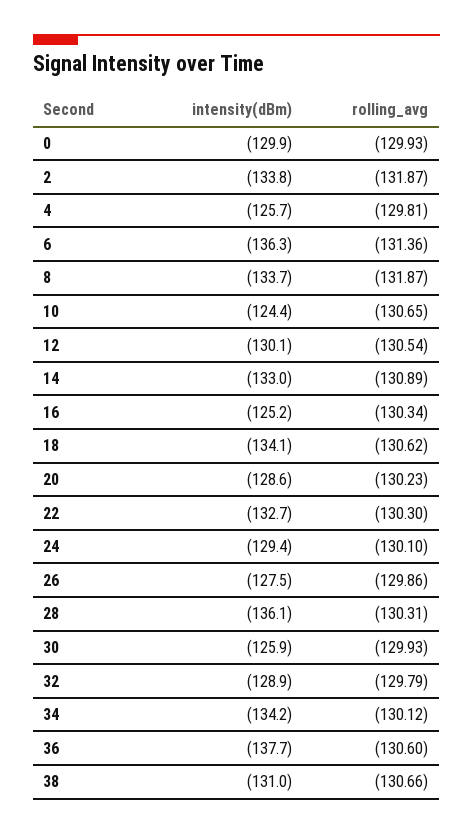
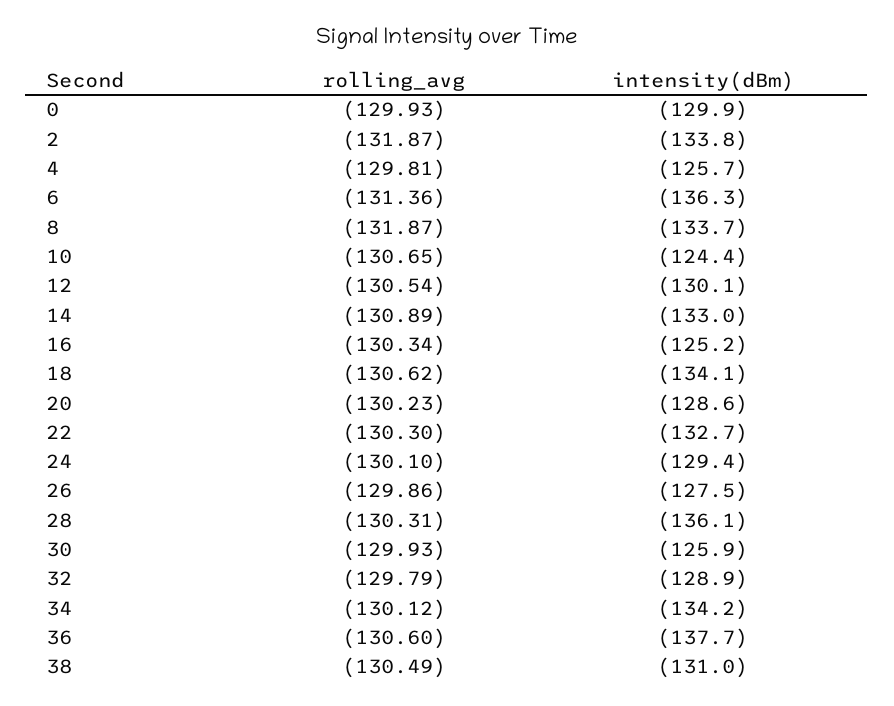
  {
    "intensity(dBm)": {
      "0": -129.9,
      "2": -133.8,
      "4": -125.7,
      "6": -136.3,
      "8": -133.7,
      "10": -124.4,
      "12": -130.1,
      "14": -133,
      "16": -125.2,
      "18": -134.1,
      "20": -128.6,
      "22": -132.7,
      "24": -129.4,
      "26": -127.5,
      "28": -136.1,
      "30": -125.9,
      "32": -128.9,
      "34": -134.2,
      "36": -137.7,
      "38": -131
    },
    "rolling_avg": {
      "0": -129.93,
      "2": -131.87,
      "4": -129.81,
      "6": -131.36,
      "8": -131.87,
      "10": -130.65,
      "12": -130.54,
      "14": -130.89,
      "16": -130.34,
      "18": -130.62,
      "20": -130.23,
      "22": -130.3,
      "24": -130.1,
      "26": -129.86,
      "28": -130.31,
      "30": -129.93,
      "32": -129.79,
      "34": -130.12,
      "36": -130.6,
-     "38": -130.66
+     "38": -130.49
    }
  }

